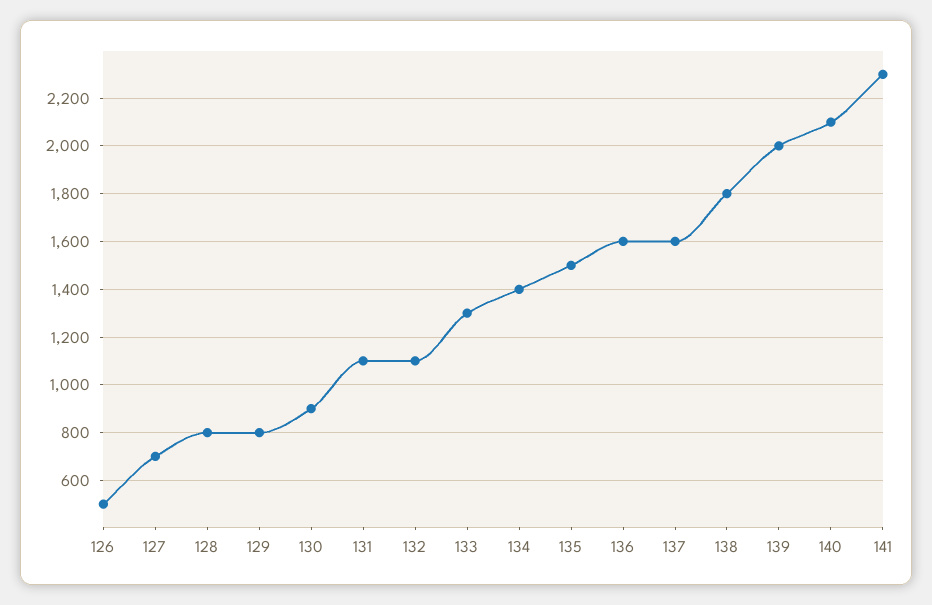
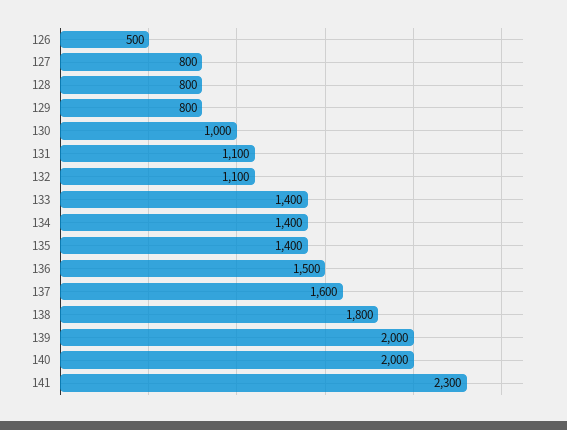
  {
    "126": 500,
-   "127": 700,
+   "127": 800,
    "128": 800,
    "129": 800,
-   "130": 900,
+   "130": 1000,
    "131": 1100,
    "132": 1100,
-   "133": 1300,
+   "133": 1400,
    "134": 1400,
-   "135": 1500,
+   "135": 1400,
-   "136": 1600,
+   "136": 1500,
    "137": 1600,
    "138": 1800,
    "139": 2000,
-   "140": 2100,
+   "140": 2000,
    "141": 2300
  }

